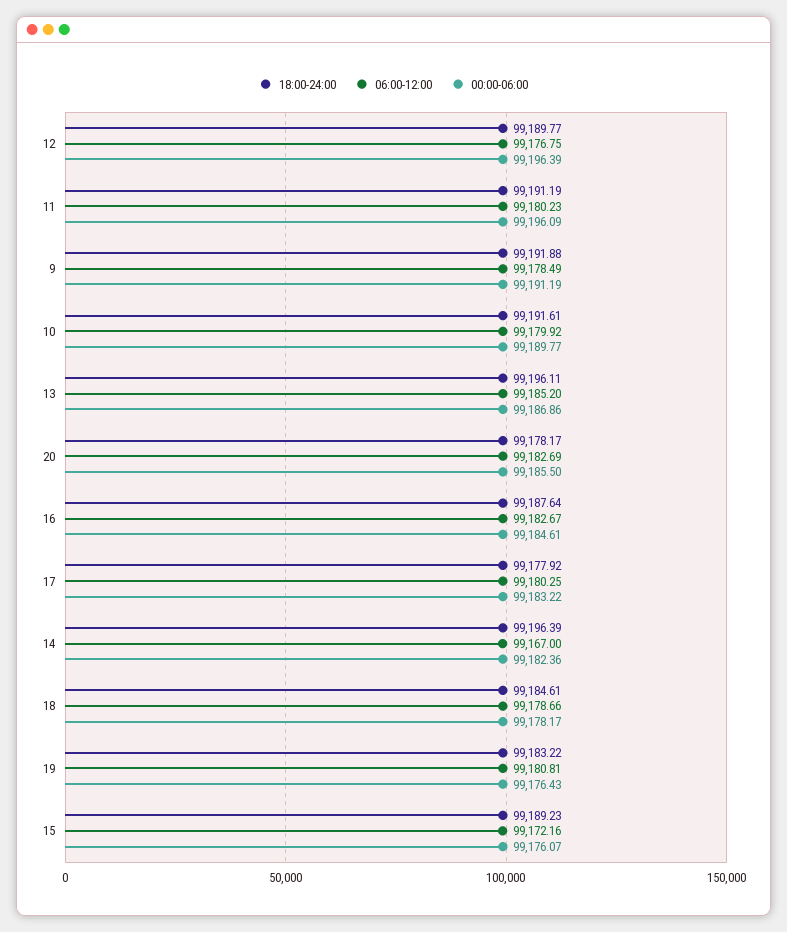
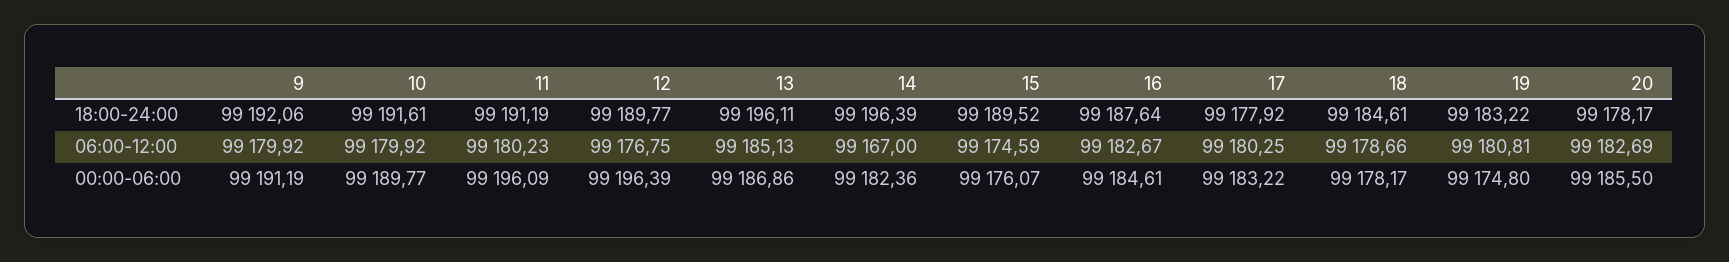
  {
    "18:00-24:00": {
      "12": 99189.77,
      "11": 99191.19,
-     "9": 99191.88,
+     "9": 99192.06,
      "10": 99191.61,
      "13": 99196.11,
      "20": 99178.17,
      "16": 99187.64,
      "17": 99177.92,
      "14": 99196.39,
      "18": 99184.61,
      "19": 99183.22,
-     "15": 99189.23
+     "15": 99189.52
    },
    "06:00-12:00": {
      "12": 99176.75,
      "11": 99180.23,
-     "9": 99178.49,
+     "9": 99179.92,
      "10": 99179.92,
-     "13": 99185.2,
+     "13": 99185.13,
      "20": 99182.69,
      "16": 99182.67,
      "17": 99180.25,
      "14": 99167,
      "18": 99178.66,
      "19": 99180.81,
-     "15": 99172.16
+     "15": 99174.59
    },
    "00:00-06:00": {
      "12": 99196.39,
      "11": 99196.09,
      "9": 99191.19,
      "10": 99189.77,
      "13": 99186.86,
      "20": 99185.5,
      "16": 99184.61,
      "17": 99183.22,
      "14": 99182.36,
      "18": 99178.17,
-     "19": 99176.43,
+     "19": 99174.8,
      "15": 99176.07
    }
  }

